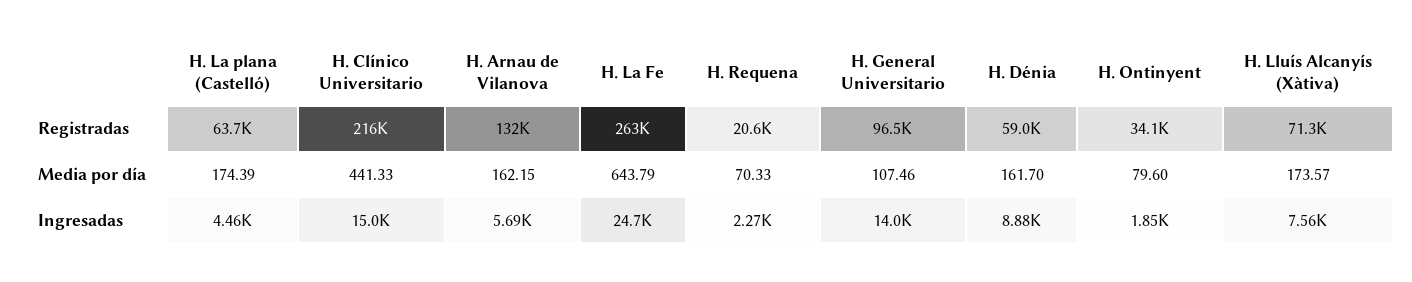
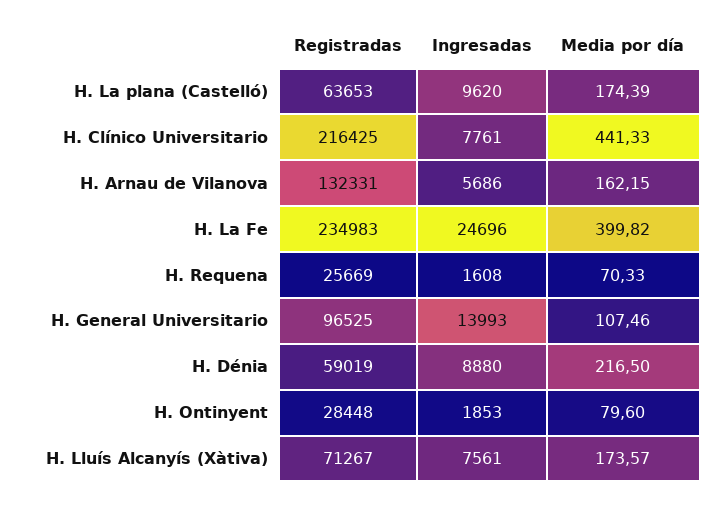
  {
    "H. La plana (Castelló)": {
      "Registradas": 63653,
      "Media por día": 174.39,
-     "Ingresadas": 4460
+     "Ingresadas": 9620
    },
    "H. Clínico Universitario": {
      "Registradas": 216425,
      "Media por día": 441.33,
-     "Ingresadas": 15000
+     "Ingresadas": 7761
    },
    "H. Arnau de Vilanova": {
      "Registradas": 132331,
      "Media por día": 162.15,
      "Ingresadas": 5686
    },
    "H. La Fe": {
-     "Registradas": 263000,
+     "Registradas": 234983,
-     "Media por día": 643.79,
+     "Media por día": 399.82,
      "Ingresadas": 24696
    },
    "H. Requena": {
-     "Registradas": 20600,
+     "Registradas": 25669,
      "Media por día": 70.33,
-     "Ingresadas": 2270
+     "Ingresadas": 1608
    },
    "H. General Universitario": {
      "Registradas": 96525,
      "Media por día": 107.46,
      "Ingresadas": 13993
    },
    "H. Dénia": {
      "Registradas": 59019,
-     "Media por día": 161.7,
+     "Media por día": 216.5,
      "Ingresadas": 8880
    },
    "H. Ontinyent": {
-     "Registradas": 34100,
+     "Registradas": 28448,
      "Media por día": 79.6,
      "Ingresadas": 1853
    },
    "H. Lluís Alcanyís (Xàtiva)": {
      "Registradas": 71267,
      "Media por día": 173.57,
      "Ingresadas": 7561
    }
  }

